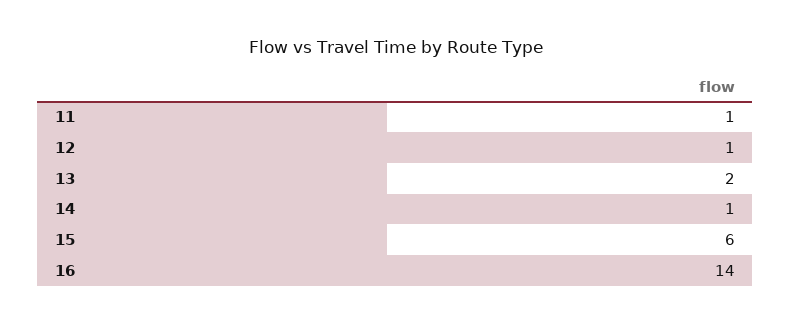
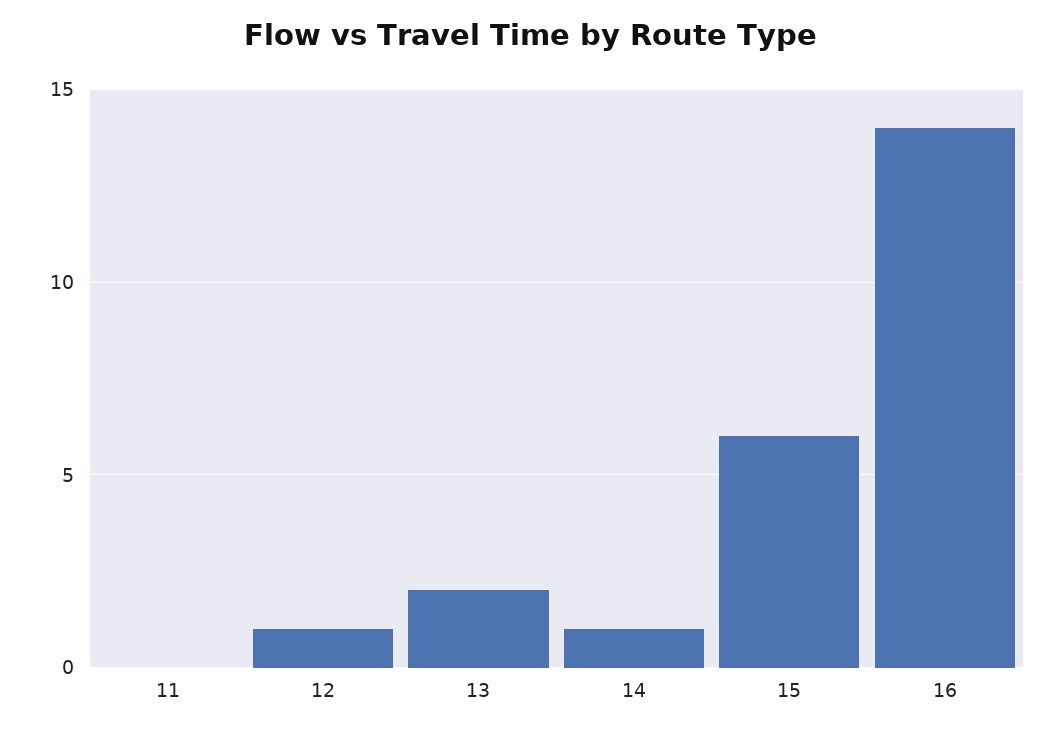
  {
-   "11": 1,
+   "11": 0,
    "12": 1,
    "13": 2,
    "14": 1,
    "15": 6,
    "16": 14
  }

